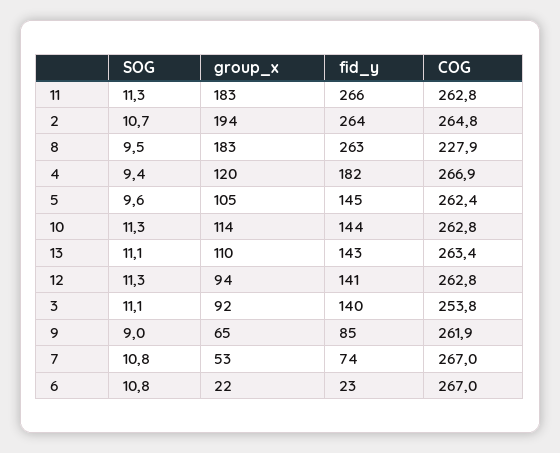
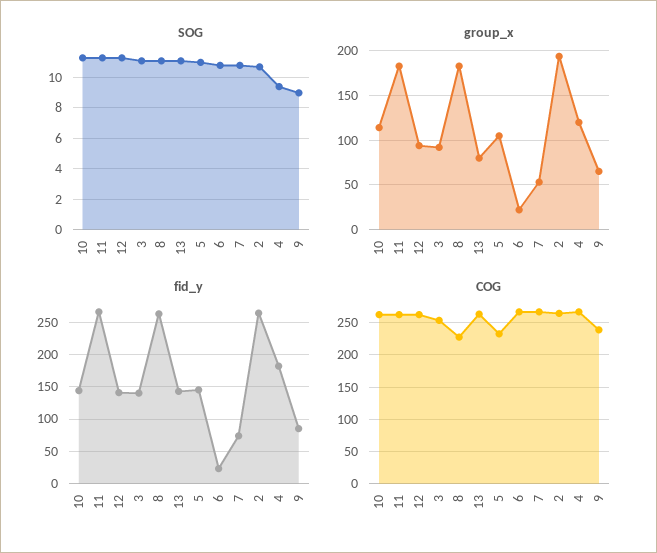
  {
    "SOG": {
      "11": 11.3,
      "2": 10.7,
-     "8": 9.5,
+     "8": 11,
      "4": 9.4,
-     "5": 9.6,
+     "5": 11,
      "10": 11.3,
      "13": 11.1,
      "12": 11.3,
      "3": 11.1,
      "9": 9,
      "7": 10.8,
      "6": 10.8
    },
    "group_x": {
      "11": 183,
      "2": 194,
      "8": 183,
      "4": 120,
      "5": 105,
      "10": 114,
-     "13": 110,
+     "13": 80,
      "12": 94,
      "3": 92,
      "9": 65,
      "7": 53,
      "6": 22
    },
    "fid_y": {
      "11": 266,
      "2": 264,
      "8": 263,
      "4": 182,
      "5": 145,
      "10": 144,
      "13": 143,
      "12": 141,
      "3": 140,
      "9": 85,
      "7": 74,
      "6": 23
    },
    "COG": {
      "11": 262.8,
      "2": 264.8,
      "8": 227.9,
      "4": 266.9,
-     "5": 262.4,
+     "5": 230,
      "10": 262.8,
      "13": 263.4,
      "12": 262.8,
      "3": 253.8,
-     "9": 261.9,
+     "9": 240,
      "7": 267,
      "6": 267
    }
  }

